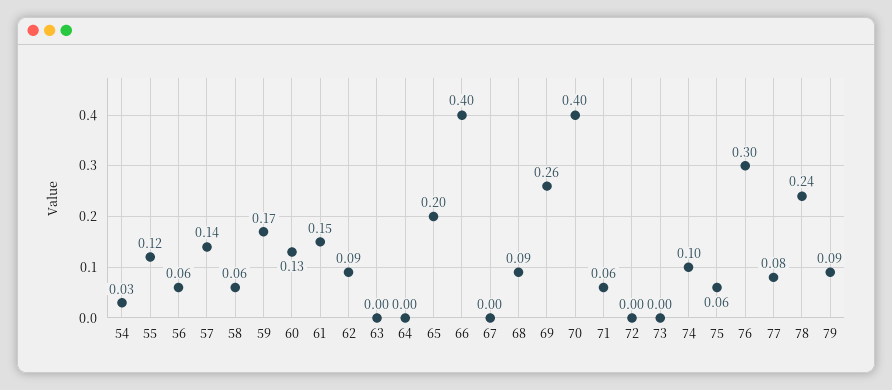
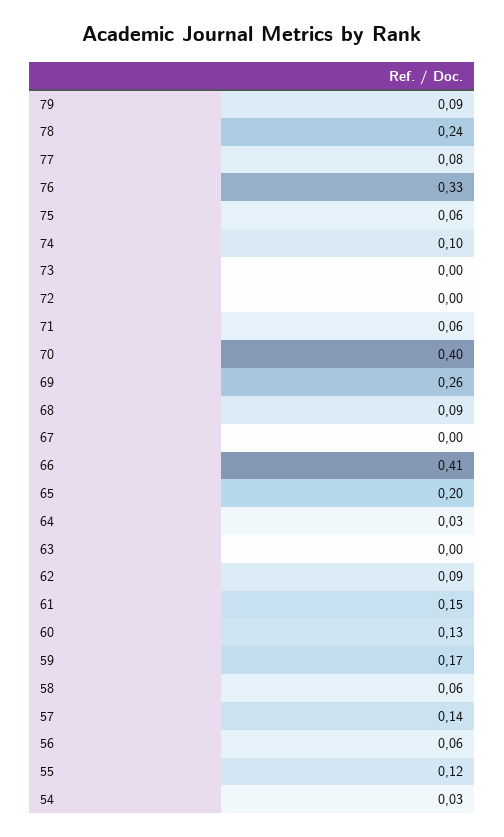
  {
    "54": 0.03,
    "55": 0.12,
    "56": 0.06,
    "57": 0.14,
    "58": 0.06,
    "59": 0.17,
    "60": 0.13,
    "61": 0.15,
    "62": 0.09,
    "63": 0,
-   "64": 0,
+   "64": 0.03,
    "65": 0.2,
-   "66": 0.4,
+   "66": 0.41,
    "67": 0,
    "68": 0.09,
    "69": 0.26,
    "70": 0.4,
    "71": 0.06,
    "72": 0,
    "73": 0,
    "74": 0.1,
    "75": 0.06,
-   "76": 0.3,
+   "76": 0.33,
    "77": 0.08,
    "78": 0.24,
    "79": 0.09
  }

